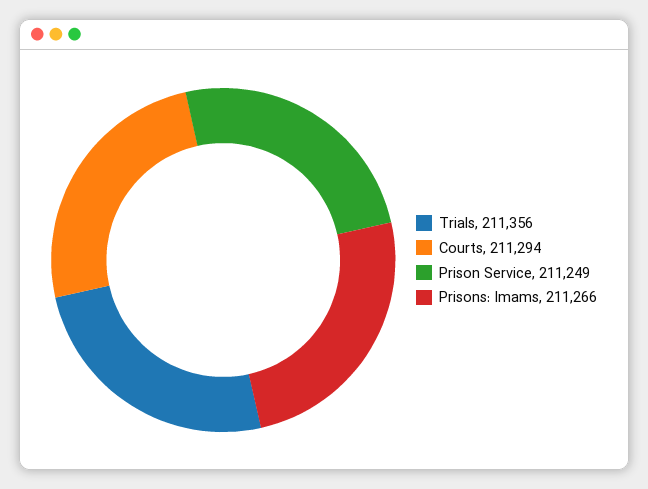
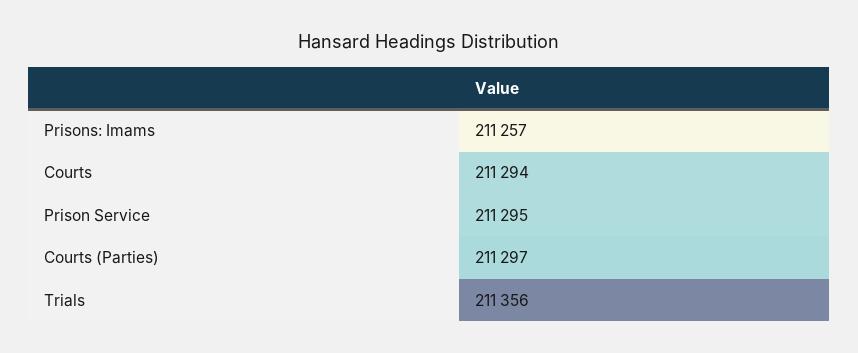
  {
    "Trials": 211356,
    "Courts": 211294,
-   "Prison Service": 211249,
+   "Prison Service": 211295,
-   "Prisons: Imams": 211266
+   "Prisons: Imams": 211257,
+   "Courts (Parties)": 211297
  }

